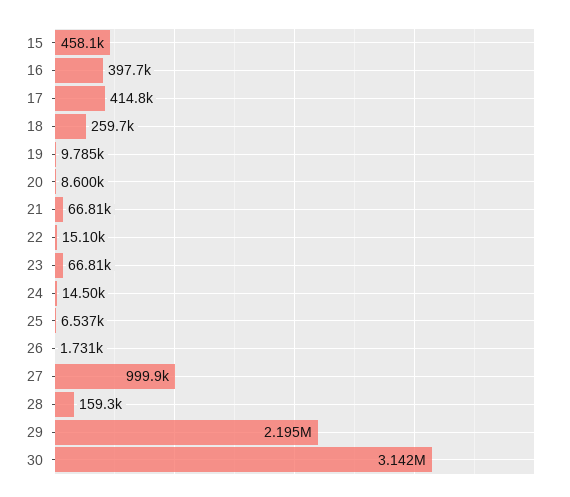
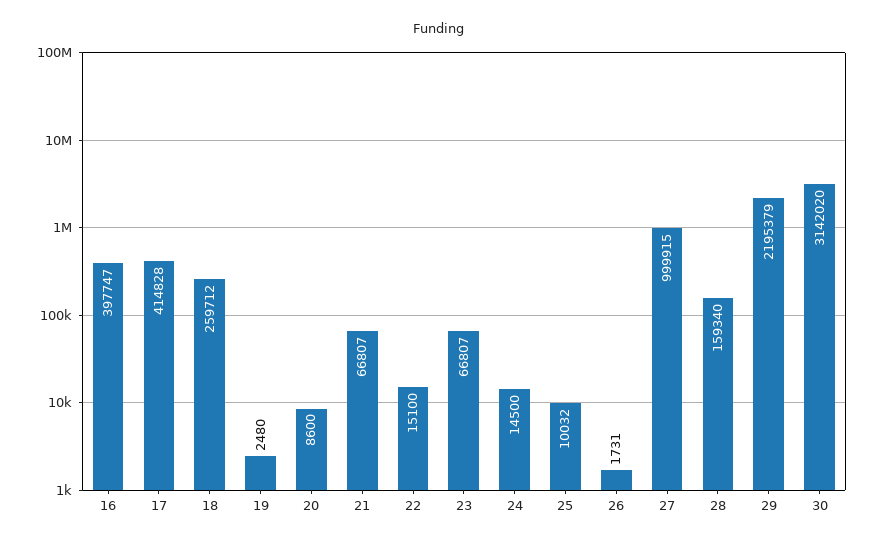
  {
-   "15": 458100,
    "16": 397747,
    "17": 414828,
    "18": 259712,
-   "19": 9785,
+   "19": 2480,
    "20": 8600,
    "21": 66807,
    "22": 15100,
    "23": 66807,
    "24": 14500,
-   "25": 6537,
+   "25": 10032,
    "26": 1731,
    "27": 999915,
    "28": 159340,
    "29": 2195379,
    "30": 3142020
  }

